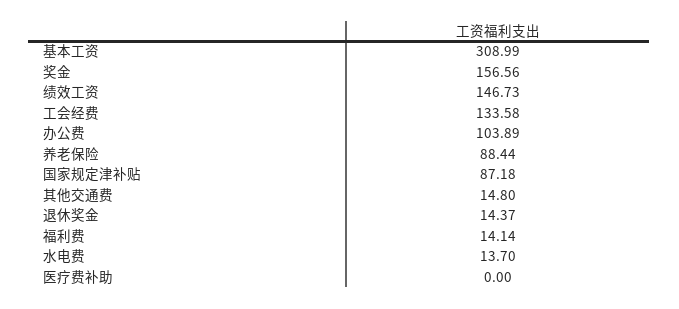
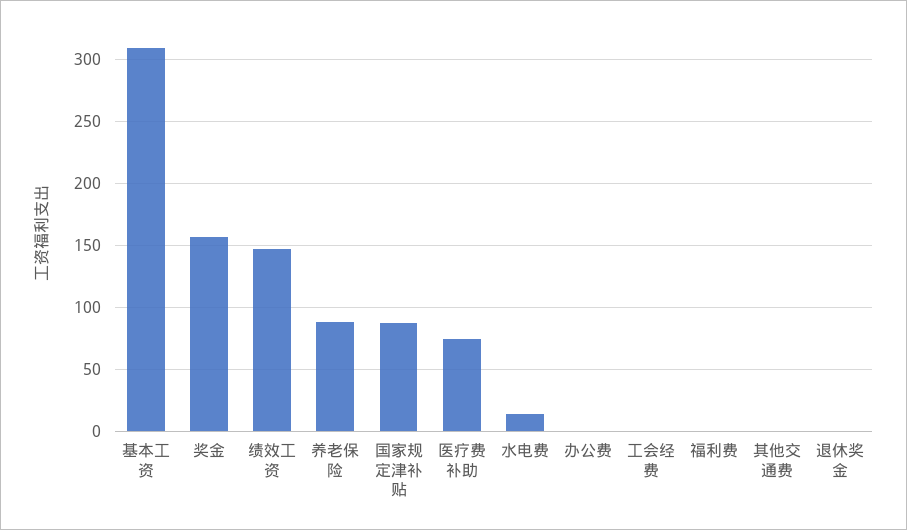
  {
    "基本工资": 308.99,
    "奖金": 156.56,
    "绩效工资": 146.73,
-   "工会经费": 133.58,
+   "工会经费": 0,
-   "办公费": 103.89,
+   "办公费": 0,
    "养老保险": 88.44,
    "国家规定津补贴": 87.18,
-   "其他交通费": 14.8,
+   "其他交通费": 0,
-   "退休奖金": 14.37,
+   "退休奖金": 0,
-   "福利费": 14.14,
+   "福利费": 0,
    "水电费": 13.7,
-   "医疗费补助": 0
+   "医疗费补助": 75
  }

